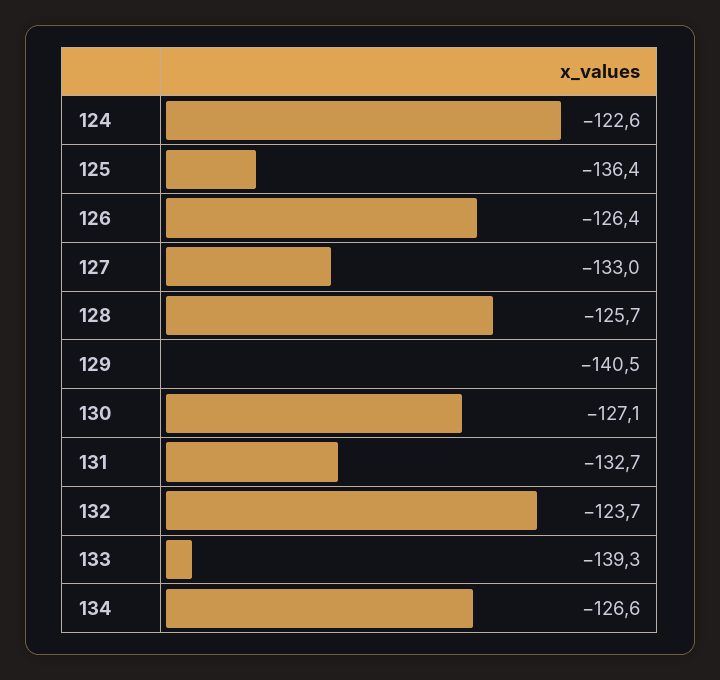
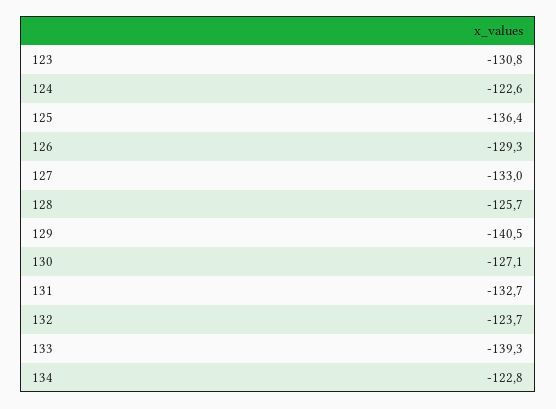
  {
    "124": -122.6,
    "125": -136.4,
-   "126": -126.4,
+   "126": -129.3,
    "127": -133,
    "128": -125.7,
    "129": -140.5,
    "130": -127.1,
    "131": -132.7,
    "132": -123.7,
    "133": -139.3,
-   "134": -126.6
+   "134": -122.8,
+   "123": -130.8
  }

